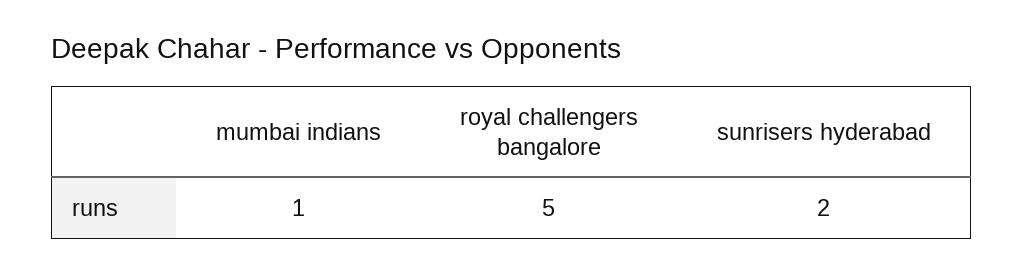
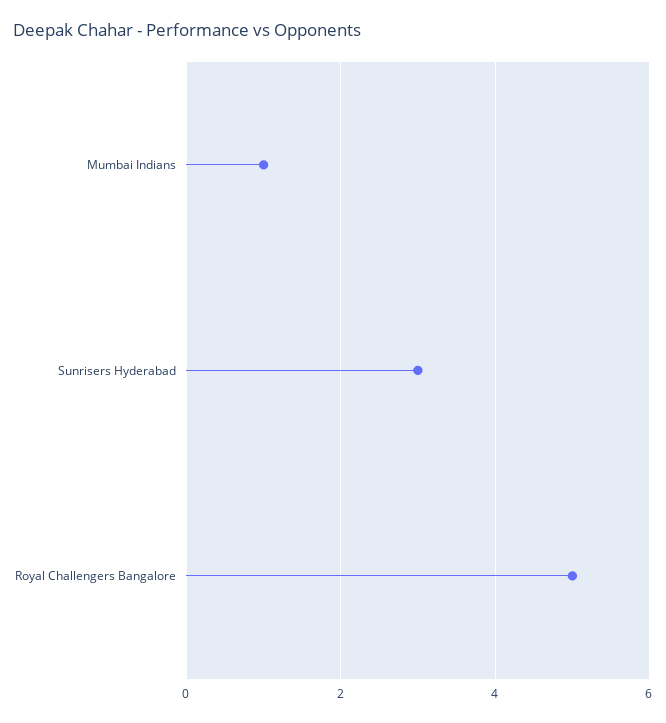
  {
    "mumbai indians": 1,
    "royal challengers bangalore": 5,
-   "sunrisers hyderabad": 2
+   "sunrisers hyderabad": 3
  }

